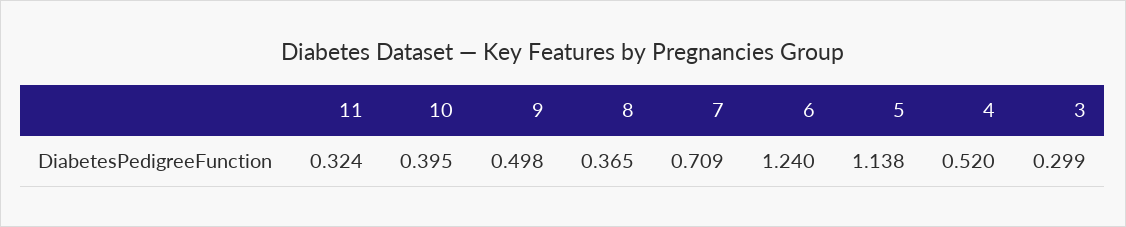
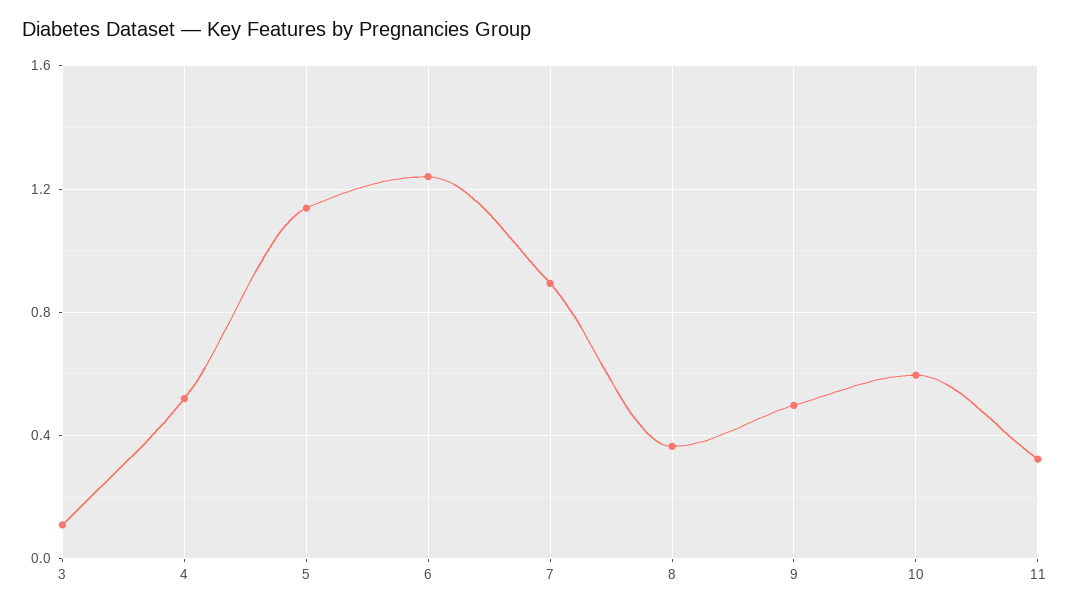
  {
    "11": 0.324,
-   "10": 0.395,
+   "10": 0.6,
    "9": 0.498,
    "8": 0.365,
-   "7": 0.709,
+   "7": 0.9,
    "6": 1.24,
    "5": 1.138,
    "4": 0.52,
-   "3": 0.299
+   "3": 0.1
  }

